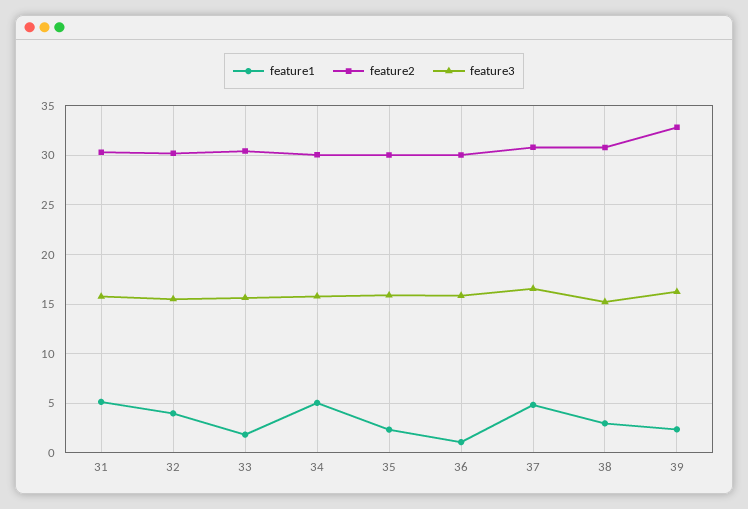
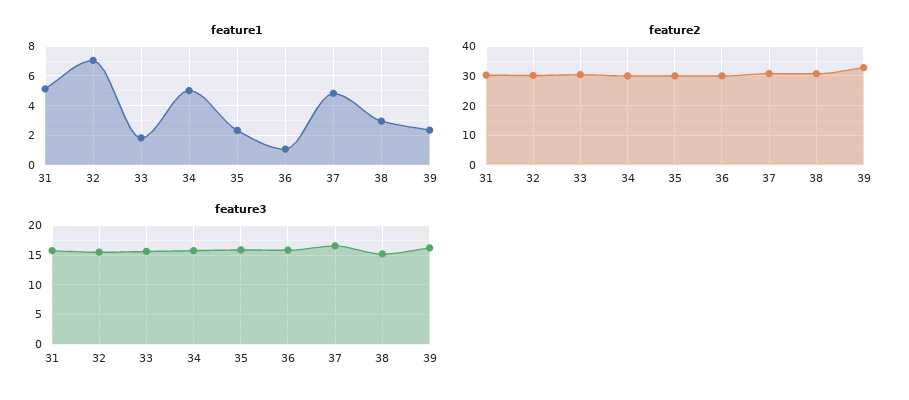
  {
    "feature1": {
      "31": 5,
-     "32": 4,
+     "32": 7,
      "33": 2,
      "34": 5,
      "35": 2.5,
      "36": 1,
      "37": 5,
      "38": 3,
      "39": 2.5
    },
    "feature2": {
      "31": 30,
      "32": 30,
      "33": 30,
      "34": 30,
      "35": 30,
      "36": 30,
      "37": 31,
      "38": 31,
      "39": 33
    },
    "feature3": {
      "31": 16,
      "32": 16,
      "33": 16,
      "34": 16,
      "35": 16,
      "36": 16,
      "37": 17,
      "38": 15,
      "39": 16
    }
  }

